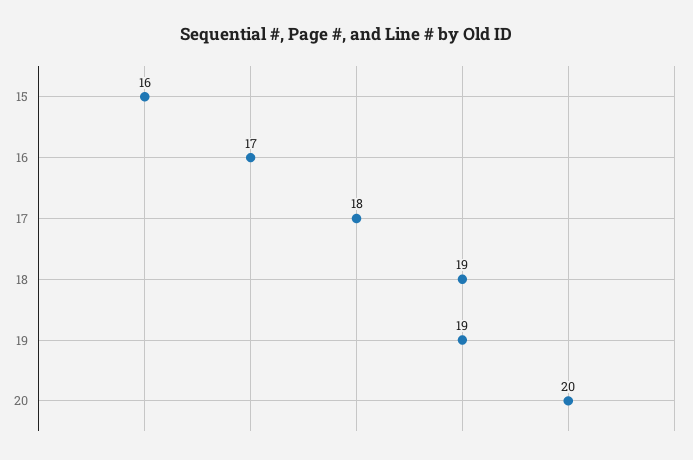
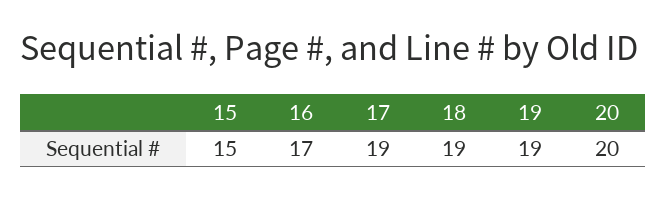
  {
-   "15": 16,
+   "15": 15,
    "16": 17,
-   "17": 18,
+   "17": 19,
    "18": 19,
    "19": 19,
    "20": 20
  }

